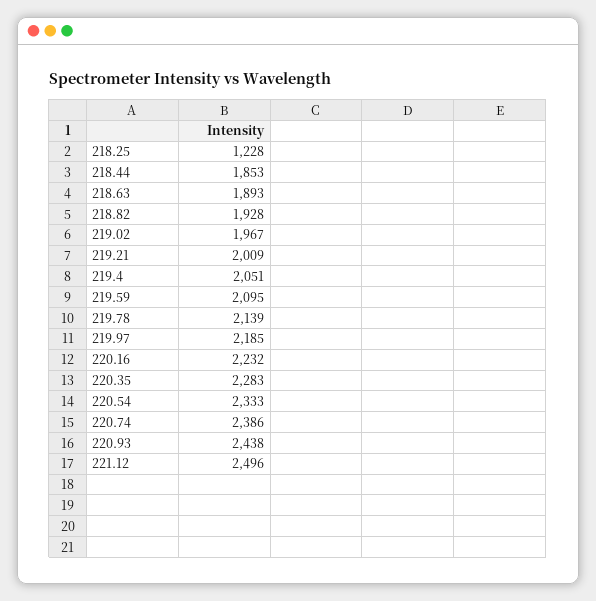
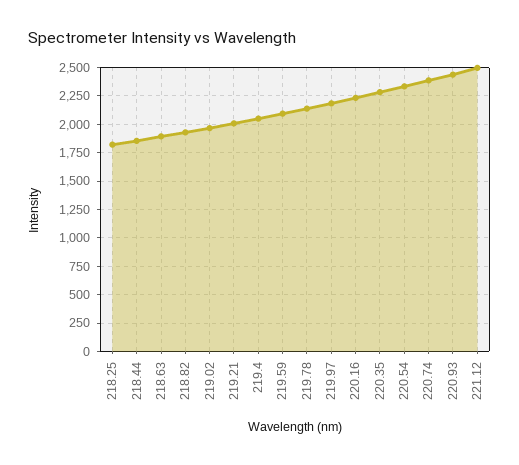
  {
-   "218.25": 1228,
+   "218.25": 1750,
    "218.44": 1853,
    "218.63": 1893,
    "218.82": 1928,
    "219.02": 1967,
    "219.21": 2009,
    "219.4": 2051,
    "219.59": 2095,
    "219.78": 2139,
    "219.97": 2185,
    "220.16": 2232,
    "220.35": 2283,
    "220.54": 2333,
    "220.74": 2386,
    "220.93": 2438,
    "221.12": 2496
  }

